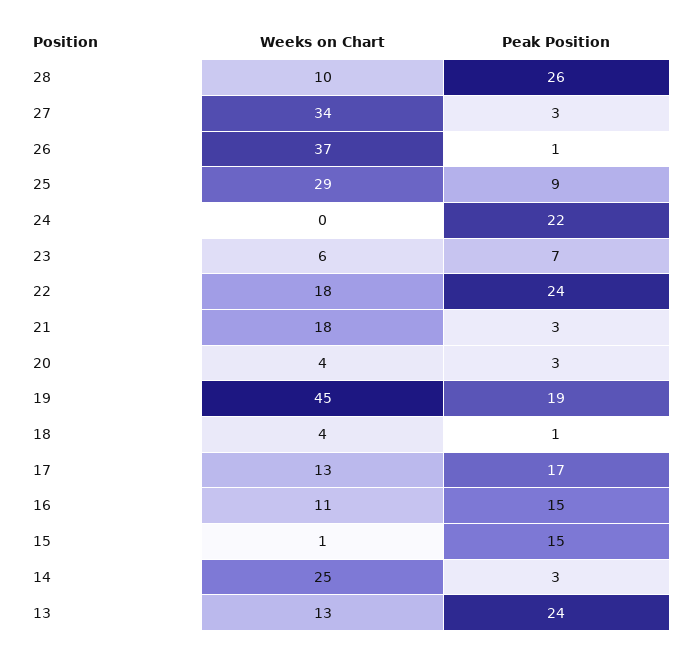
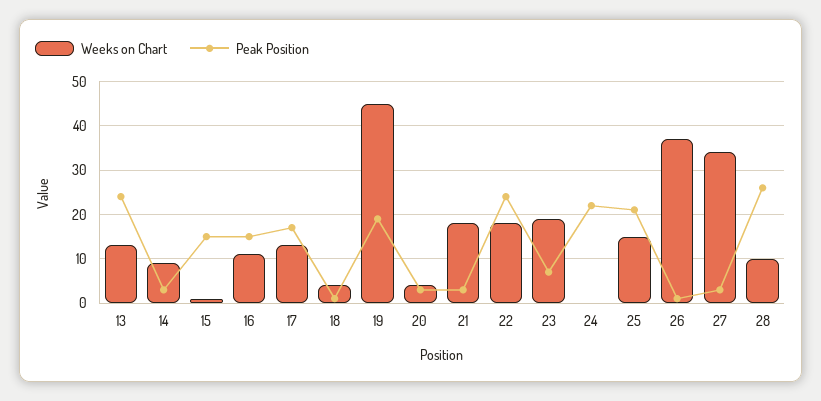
  {
    "Weeks on Chart": {
      "28": 10,
      "27": 34,
      "26": 37,
-     "25": 29,
+     "25": 15,
      "24": 0,
-     "23": 6,
+     "23": 20,
      "22": 18,
      "21": 18,
      "20": 4,
      "19": 45,
      "18": 4,
      "17": 13,
      "16": 11,
      "15": 1,
-     "14": 25,
+     "14": 10,
      "13": 13
    },
    "Peak Position": {
      "28": 26,
      "27": 3,
      "26": 1,
-     "25": 9,
+     "25": 20,
      "24": 22,
      "23": 7,
      "22": 24,
      "21": 3,
      "20": 3,
      "19": 19,
      "18": 1,
      "17": 17,
      "16": 15,
      "15": 15,
      "14": 3,
      "13": 24
    }
  }

